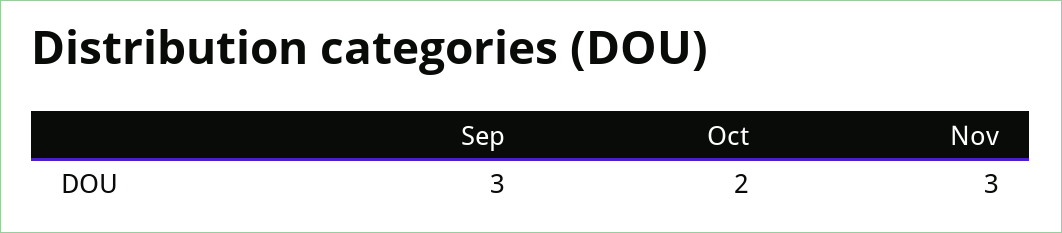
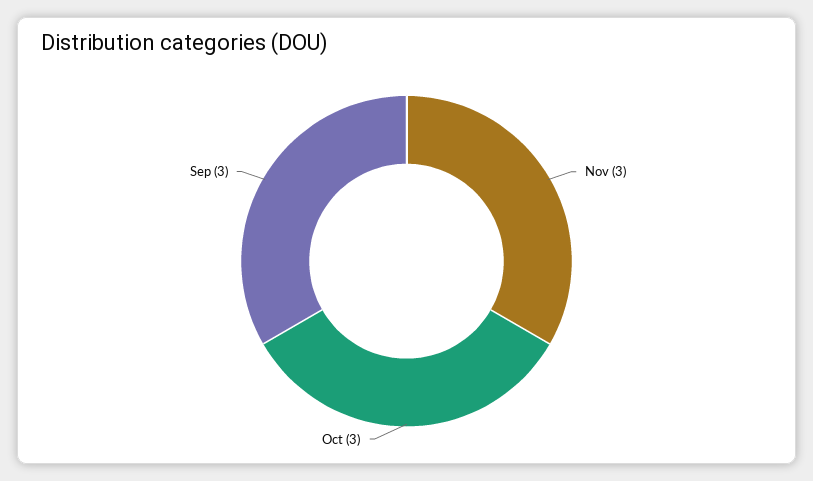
  {
    "Sep": 3,
-   "Oct": 2,
+   "Oct": 3,
    "Nov": 3
  }

